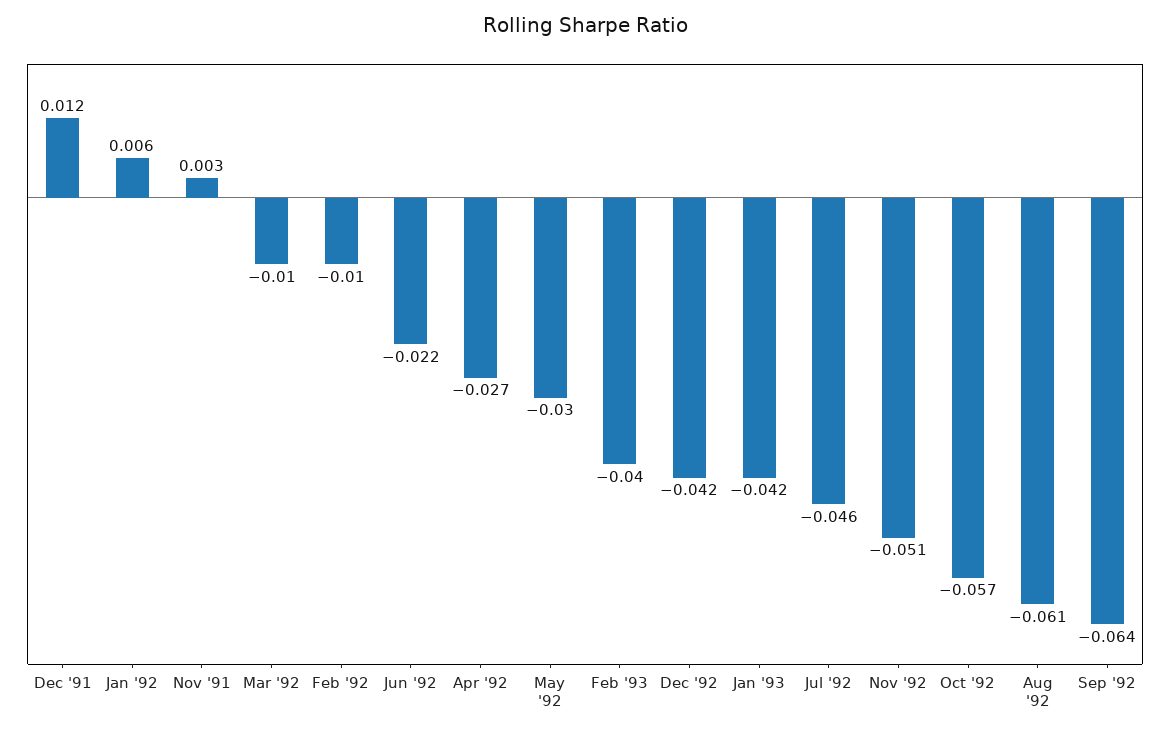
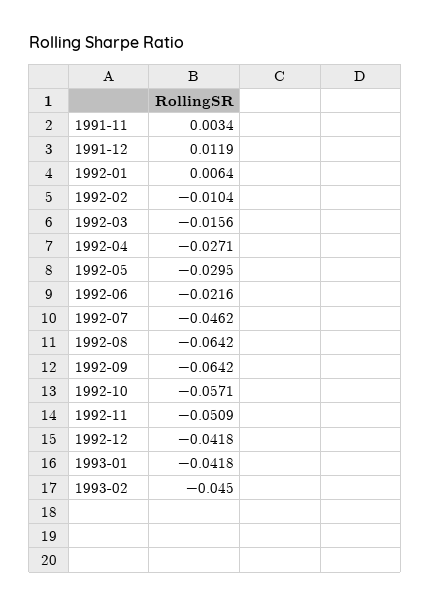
  {
    "Dec '91": 0.0119,
    "Jan '92": 0.0064,
    "Nov '91": 0.0034,
-   "Mar '92": -0.01,
+   "Mar '92": -0.0156,
    "Feb '92": -0.0104,
    "Jun '92": -0.0216,
    "Apr '92": -0.0271,
    "May '92": -0.0295,
-   "Feb '93": -0.04,
+   "Feb '93": -0.045,
    "Dec '92": -0.0418,
    "Jan '93": -0.0418,
    "Jul '92": -0.0462,
    "Nov '92": -0.0509,
    "Oct '92": -0.0571,
-   "Aug '92": -0.061,
+   "Aug '92": -0.0642,
    "Sep '92": -0.0642
  }

